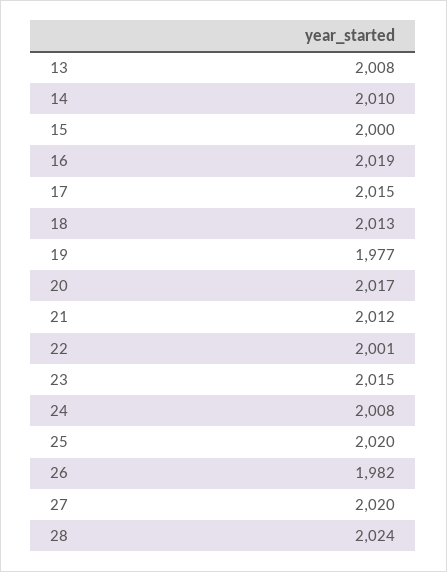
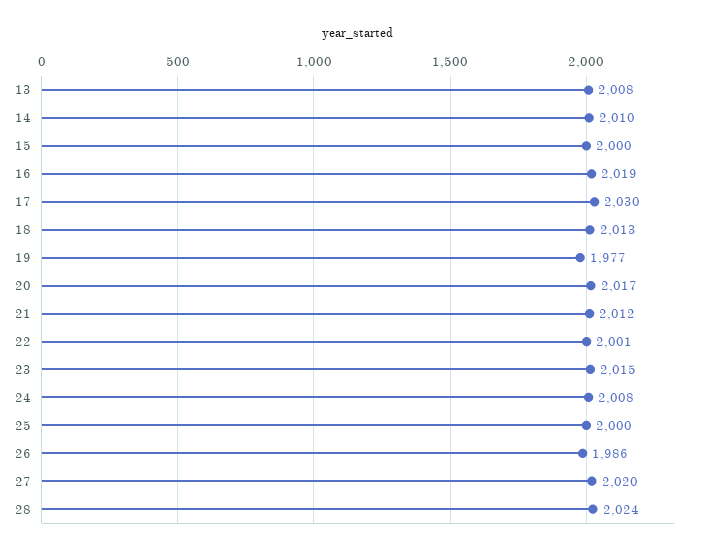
  {
    "13": 2008,
    "14": 2010,
    "15": 2000,
    "16": 2019,
-   "17": 2015,
+   "17": 2030,
    "18": 2013,
    "19": 1977,
    "20": 2017,
    "21": 2012,
    "22": 2001,
    "23": 2015,
    "24": 2008,
-   "25": 2020,
+   "25": 2000,
-   "26": 1982,
+   "26": 1986,
    "27": 2020,
    "28": 2024
  }

